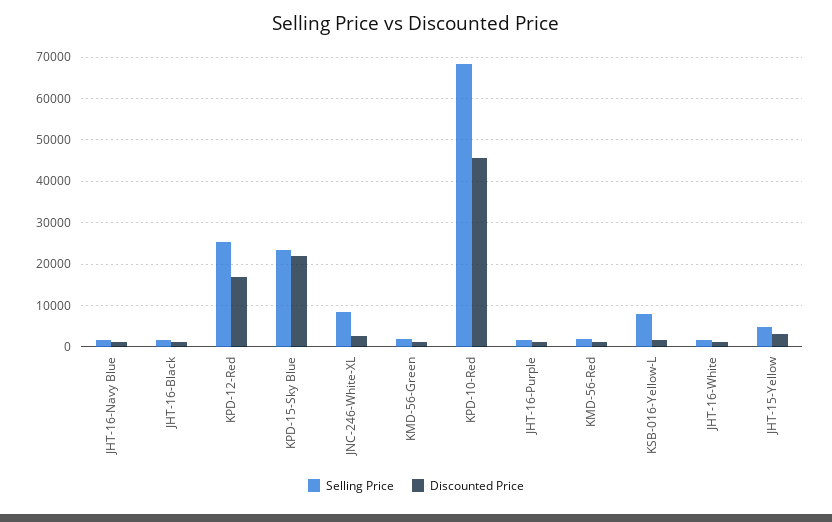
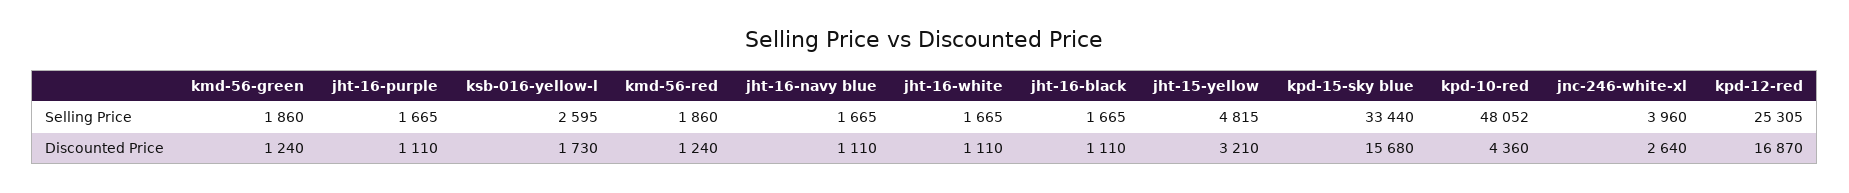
  {
    "Selling Price": {
      "JHT-16-Navy Blue": 1665,
      "JHT-16-Black": 1665,
      "KPD-12-Red": 25305,
-     "KPD-15-Sky Blue": 24000,
+     "KPD-15-Sky Blue": 33440,
-     "JNC-246-White-XL": 8000,
+     "JNC-246-White-XL": 3960,
      "KMD-56-Green": 1860,
-     "KPD-10-Red": 68000,
+     "KPD-10-Red": 48052,
      "JHT-16-Purple": 1665,
      "KMD-56-Red": 1860,
-     "KSB-016-Yellow-L": 8000,
+     "KSB-016-Yellow-L": 2595,
      "JHT-16-White": 1665,
      "JHT-15-Yellow": 4815
    },
    "Discounted Price": {
      "JHT-16-Navy Blue": 1110,
      "JHT-16-Black": 1110,
      "KPD-12-Red": 16870,
-     "KPD-15-Sky Blue": 22000,
+     "KPD-15-Sky Blue": 15680,
      "JNC-246-White-XL": 2640,
      "KMD-56-Green": 1240,
-     "KPD-10-Red": 46000,
+     "KPD-10-Red": 4360,
      "JHT-16-Purple": 1110,
      "KMD-56-Red": 1240,
      "KSB-016-Yellow-L": 1730,
      "JHT-16-White": 1110,
      "JHT-15-Yellow": 3210
    }
  }

